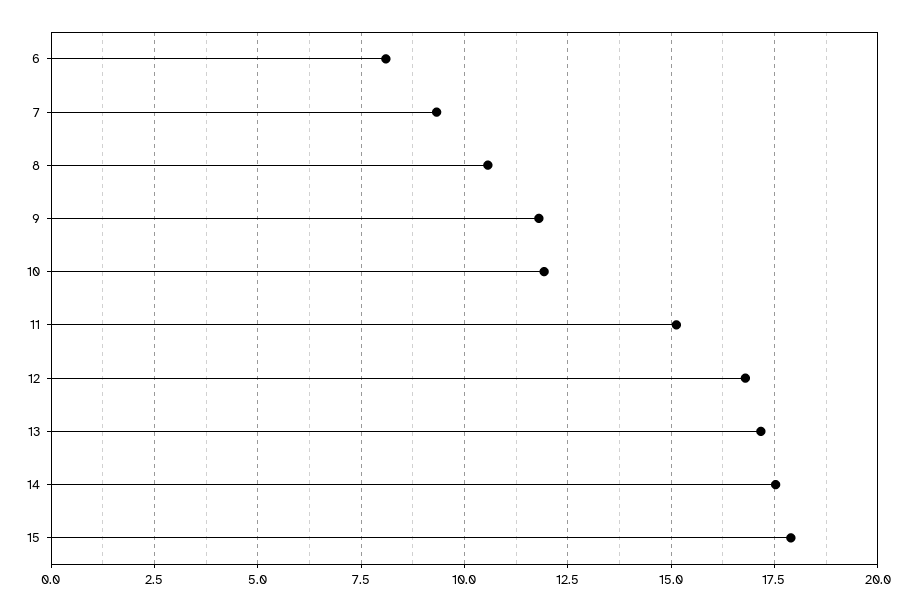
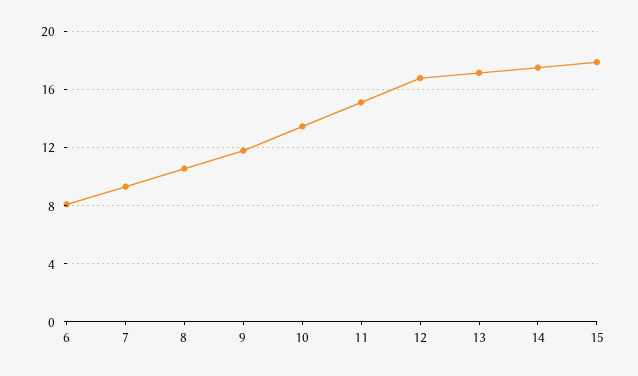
  {
    "6": 8,
    "7": 9.25,
    "8": 10.5,
    "9": 11.75,
-   "10": 12,
+   "10": 13.5,
    "11": 15.25,
    "12": 16.75,
    "13": 17.25,
    "14": 17.5,
    "15": 18
  }

